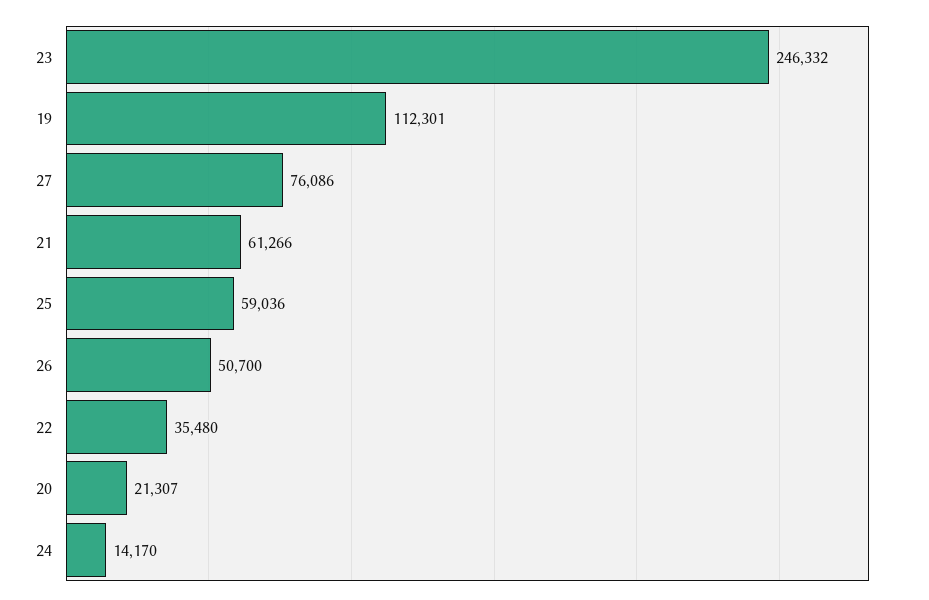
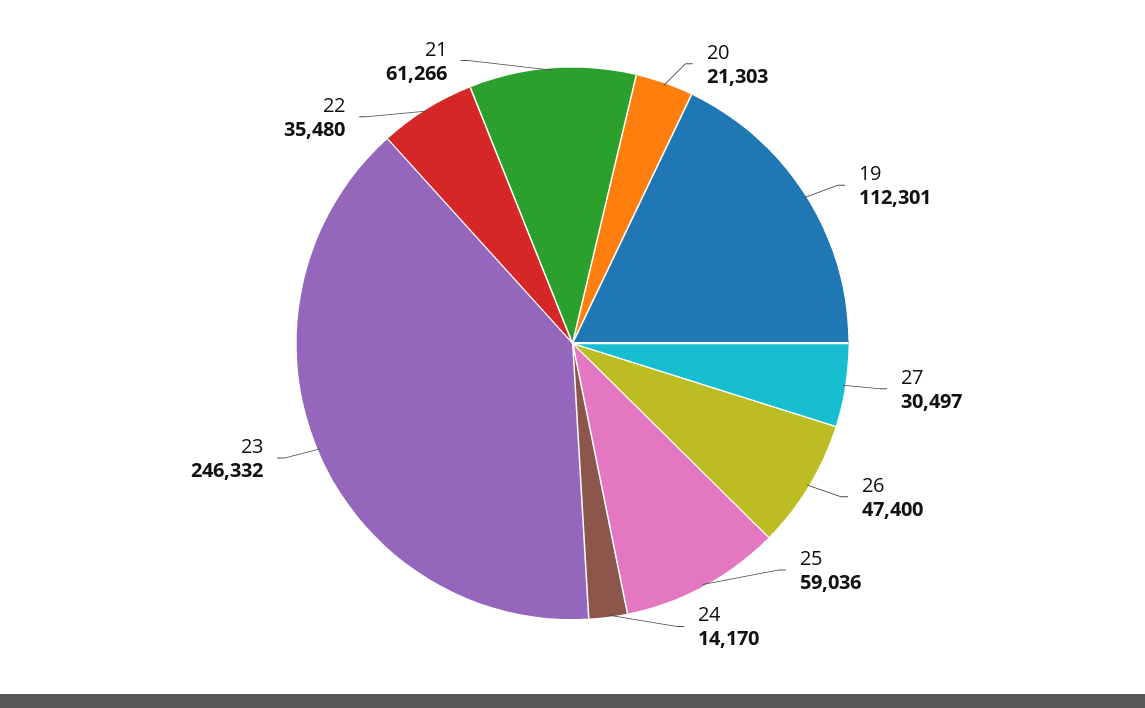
  {
    "23": 246332,
    "19": 112301,
-   "27": 76086,
+   "27": 30497,
    "21": 61266,
    "25": 59036,
-   "26": 50700,
+   "26": 47400,
    "22": 35480,
-   "20": 21307,
+   "20": 21303,
    "24": 14170
  }

